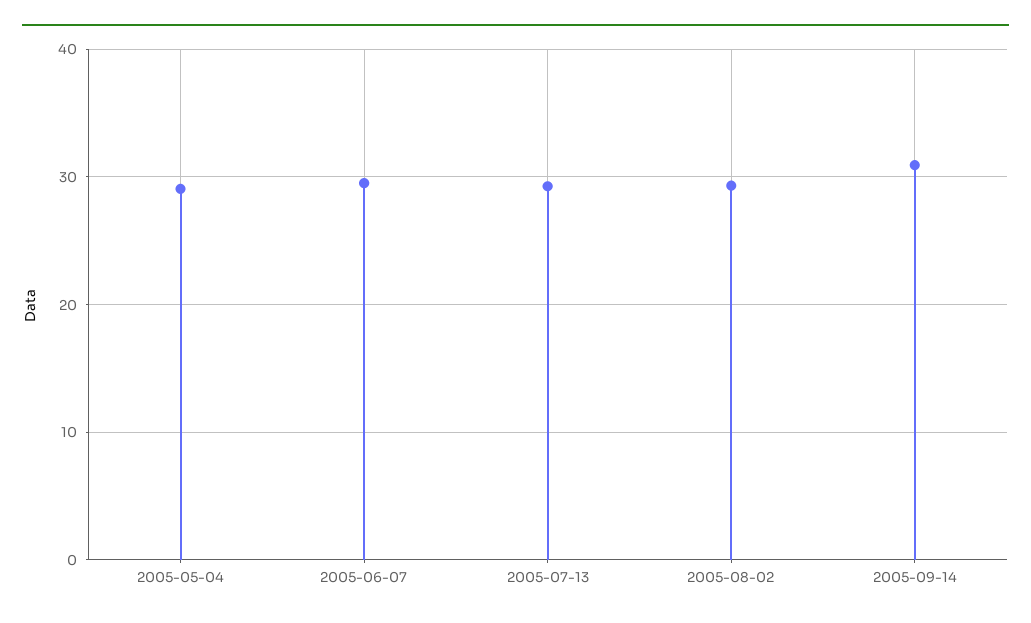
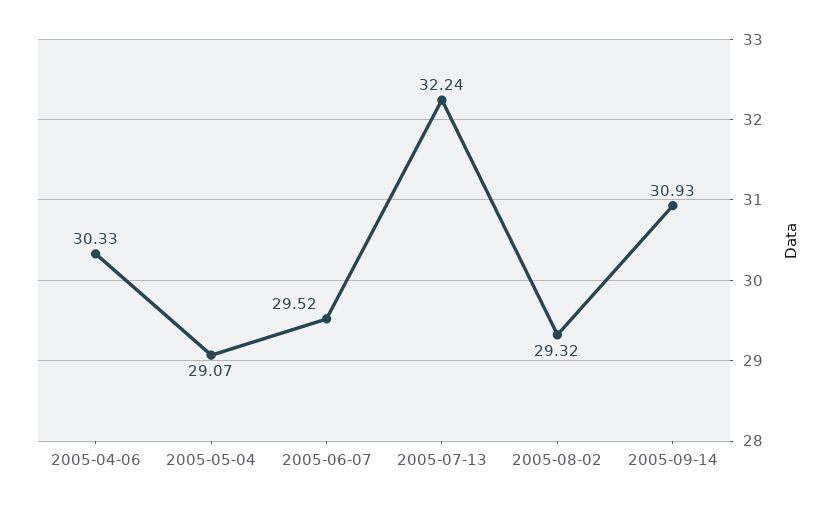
  {
    "2005-05-04": 29.07,
    "2005-06-07": 29.52,
-   "2005-07-13": 29,
+   "2005-07-13": 32.24,
    "2005-08-02": 29.32,
-   "2005-09-14": 30.93
+   "2005-09-14": 30.93,
+   "2005-04-06": 30.33
  }

